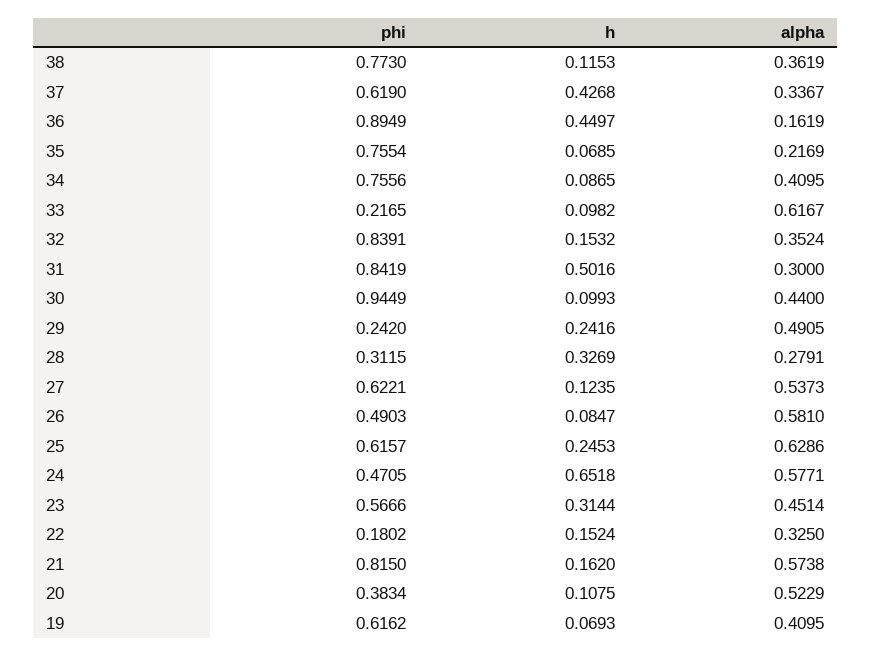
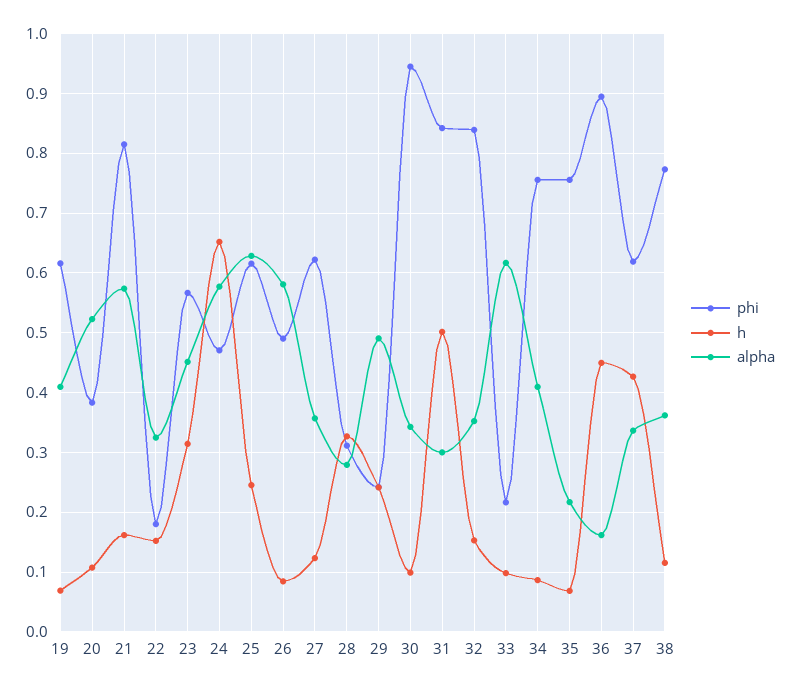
  {
    "phi": {
      "38": 0.773,
      "37": 0.619,
      "36": 0.8949,
      "35": 0.7554,
      "34": 0.7556,
      "33": 0.2165,
      "32": 0.8391,
      "31": 0.8419,
      "30": 0.9449,
      "29": 0.242,
      "28": 0.3115,
      "27": 0.6221,
      "26": 0.4903,
      "25": 0.6157,
      "24": 0.4705,
      "23": 0.5666,
      "22": 0.1802,
      "21": 0.815,
      "20": 0.3834,
      "19": 0.6162
    },
    "h": {
      "38": 0.1153,
      "37": 0.4268,
      "36": 0.4497,
      "35": 0.0685,
      "34": 0.0865,
      "33": 0.0982,
      "32": 0.1532,
      "31": 0.5016,
      "30": 0.0993,
      "29": 0.2416,
      "28": 0.3269,
      "27": 0.1235,
      "26": 0.0847,
      "25": 0.2453,
      "24": 0.6518,
      "23": 0.3144,
      "22": 0.1524,
      "21": 0.162,
      "20": 0.1075,
      "19": 0.0693
    },
    "alpha": {
      "38": 0.3619,
      "37": 0.3367,
      "36": 0.1619,
      "35": 0.2169,
      "34": 0.4095,
      "33": 0.6167,
      "32": 0.3524,
      "31": 0.3,
-     "30": 0.44,
+     "30": 0.34,
      "29": 0.4905,
      "28": 0.2791,
-     "27": 0.5373,
+     "27": 0.36,
      "26": 0.581,
      "25": 0.6286,
      "24": 0.5771,
      "23": 0.4514,
      "22": 0.325,
      "21": 0.5738,
      "20": 0.5229,
      "19": 0.4095
    }
  }

